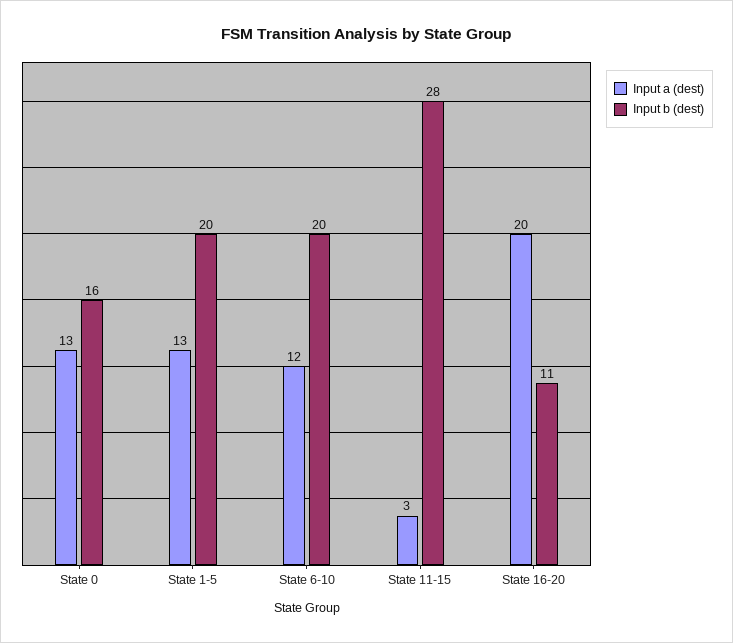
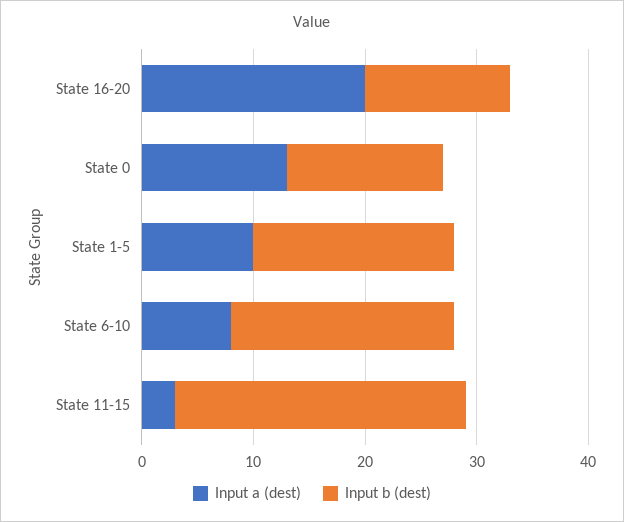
  {
    "Input a (dest)": {
      "State 0": 13,
-     "State 1-5": 13,
+     "State 1-5": 10,
-     "State 6-10": 12,
+     "State 6-10": 8,
      "State 11-15": 3,
      "State 16-20": 20
    },
    "Input b (dest)": {
-     "State 0": 16,
+     "State 0": 14,
-     "State 1-5": 20,
+     "State 1-5": 18,
      "State 6-10": 20,
-     "State 11-15": 28,
+     "State 11-15": 26,
-     "State 16-20": 11
+     "State 16-20": 13
    }
  }

